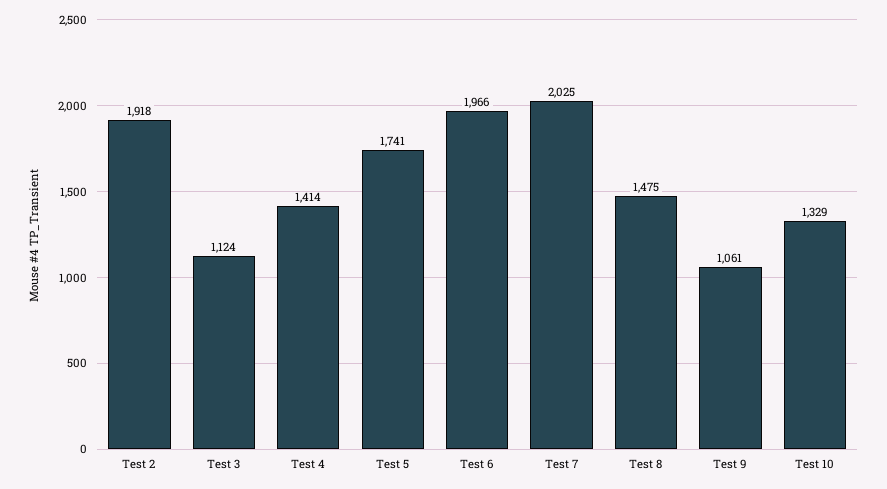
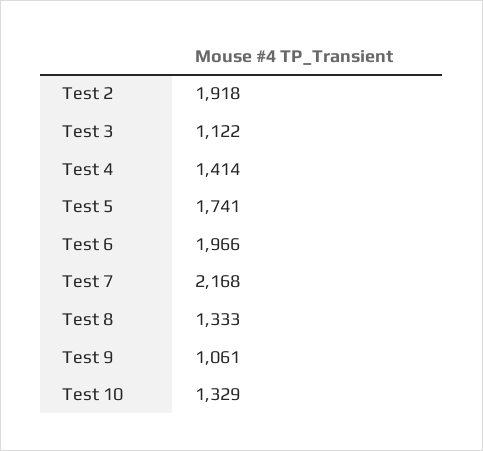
  {
    "Test 2": 1918,
-   "Test 3": 1124,
+   "Test 3": 1122,
    "Test 4": 1414,
    "Test 5": 1741,
    "Test 6": 1966,
-   "Test 7": 2025,
+   "Test 7": 2168,
-   "Test 8": 1475,
+   "Test 8": 1333,
    "Test 9": 1061,
    "Test 10": 1329
  }

